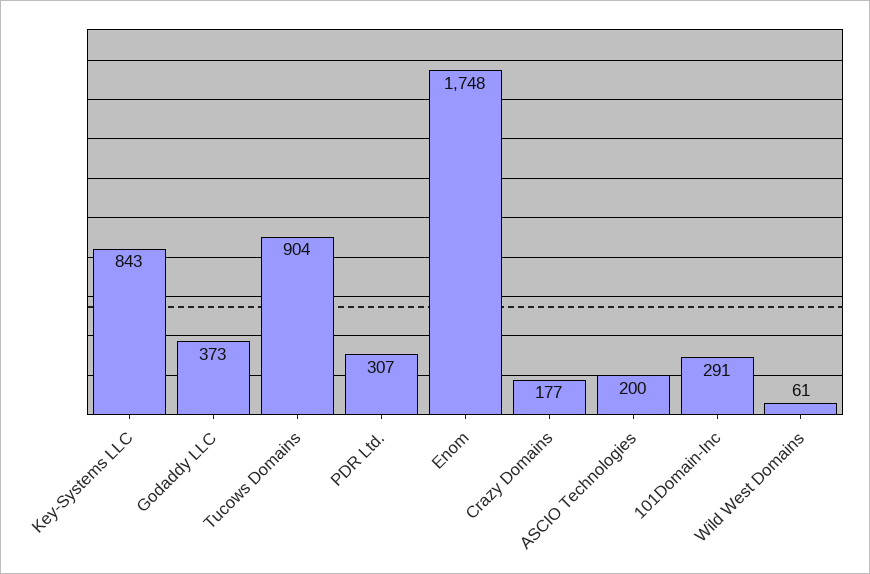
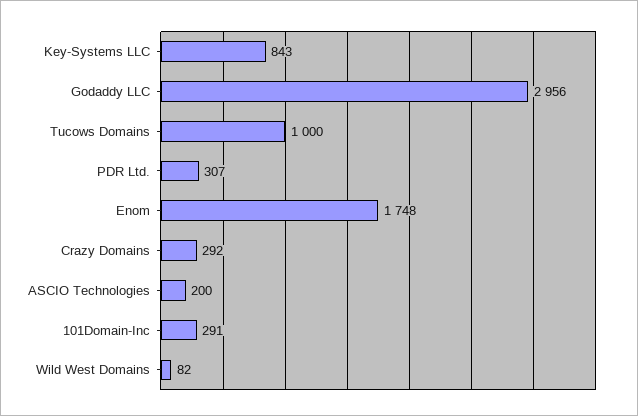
  {
    "Key-Systems LLC": 843,
-   "Godaddy LLC": 373,
+   "Godaddy LLC": 2956,
-   "Tucows Domains": 904,
+   "Tucows Domains": 1000,
    "PDR Ltd.": 307,
    "Enom": 1748,
-   "Crazy Domains": 177,
+   "Crazy Domains": 292,
    "ASCIO Technologies": 200,
    "101Domain-Inc": 291,
-   "Wild West Domains": 61
+   "Wild West Domains": 82
  }

